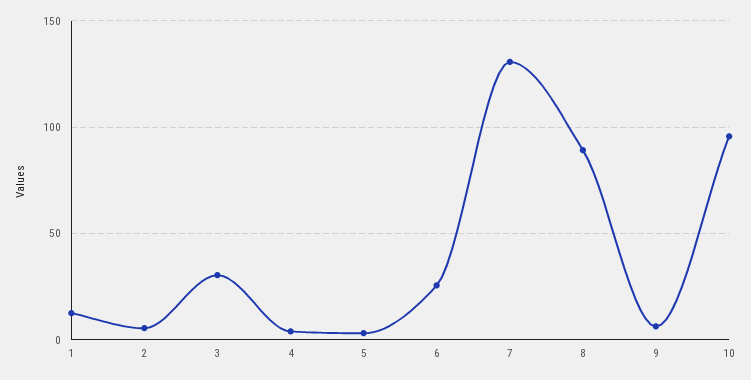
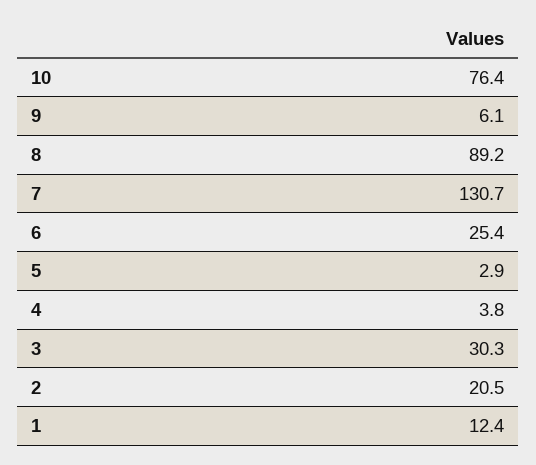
  {
    "1": 12.4,
-   "2": 5,
+   "2": 20.5,
    "3": 30.3,
    "4": 3.8,
    "5": 2.9,
    "6": 25.4,
    "7": 130.7,
    "8": 89.2,
    "9": 6.1,
-   "10": 95
+   "10": 76.4
  }

